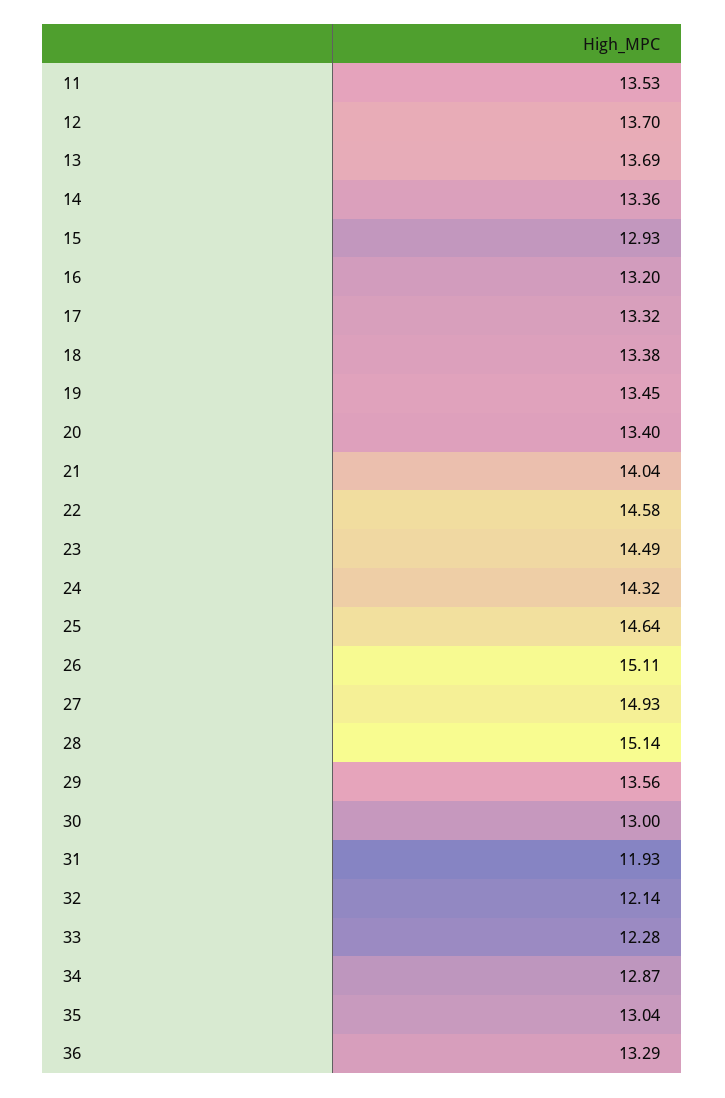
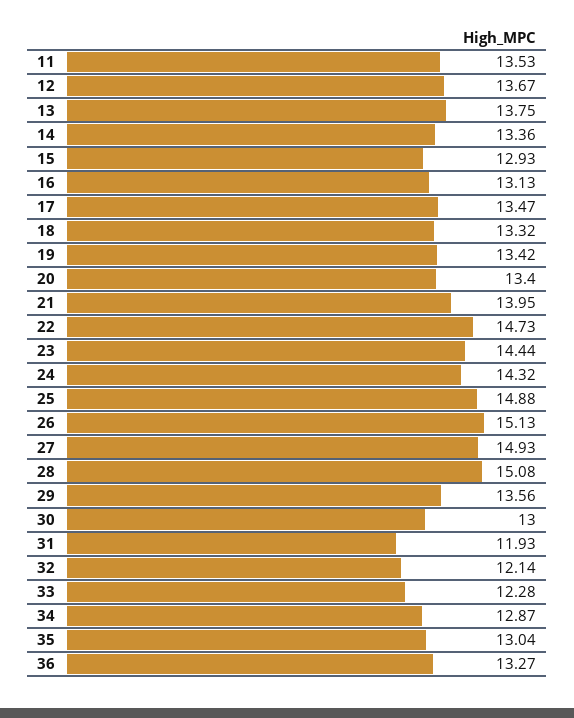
  {
    "11": 13.53,
-   "12": 13.7,
+   "12": 13.67,
-   "13": 13.69,
+   "13": 13.75,
    "14": 13.36,
    "15": 12.93,
-   "16": 13.2,
+   "16": 13.13,
-   "17": 13.32,
+   "17": 13.47,
-   "18": 13.38,
+   "18": 13.32,
-   "19": 13.45,
+   "19": 13.42,
    "20": 13.4,
-   "21": 14.04,
+   "21": 13.95,
-   "22": 14.58,
+   "22": 14.73,
-   "23": 14.49,
+   "23": 14.44,
    "24": 14.32,
-   "25": 14.64,
+   "25": 14.88,
-   "26": 15.11,
+   "26": 15.13,
    "27": 14.93,
-   "28": 15.14,
+   "28": 15.08,
    "29": 13.56,
    "30": 13,
    "31": 11.93,
    "32": 12.14,
    "33": 12.28,
    "34": 12.87,
    "35": 13.04,
-   "36": 13.29
+   "36": 13.27
  }

